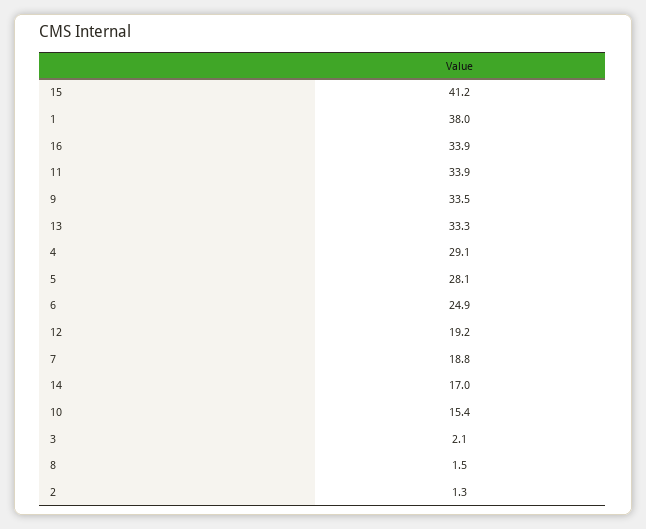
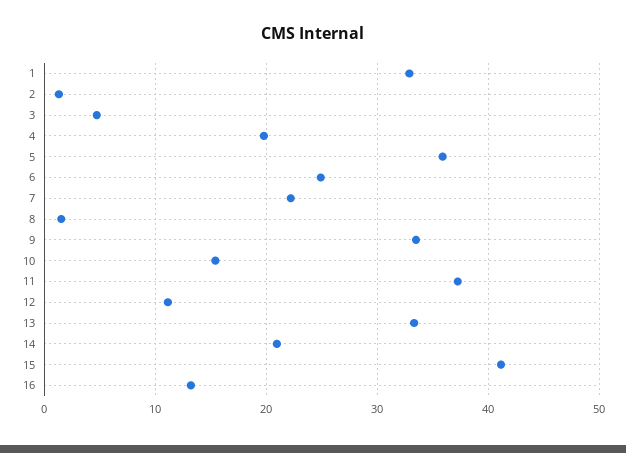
  {
    "15": 41.2,
-   "1": 38,
+   "1": 33,
-   "16": 33.9,
+   "16": 13,
-   "11": 33.9,
+   "11": 37,
    "9": 33.5,
    "13": 33.3,
-   "4": 29.1,
+   "4": 20,
-   "5": 28.1,
+   "5": 36,
    "6": 24.9,
-   "12": 19.2,
+   "12": 11,
-   "7": 18.8,
+   "7": 22,
-   "14": 17,
+   "14": 21,
    "10": 15.4,
-   "3": 2.1,
+   "3": 5,
    "8": 1.5,
    "2": 1.3
  }

